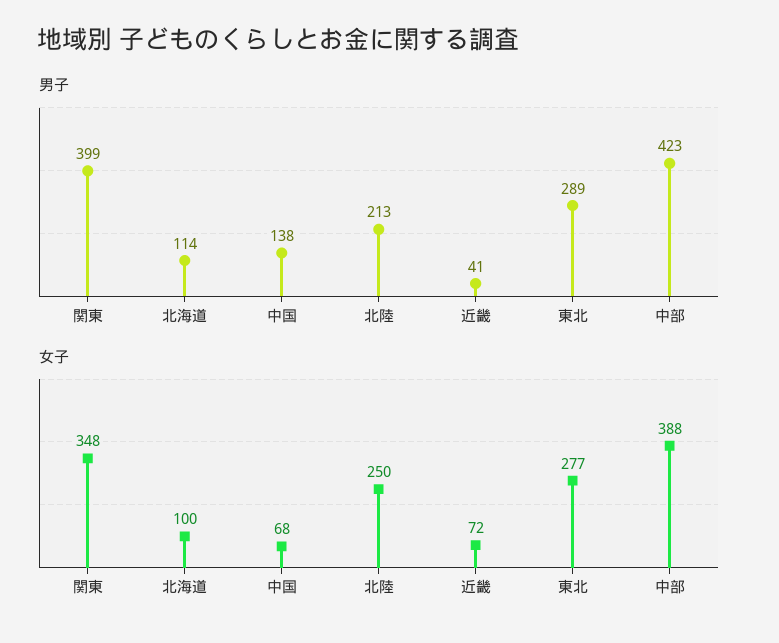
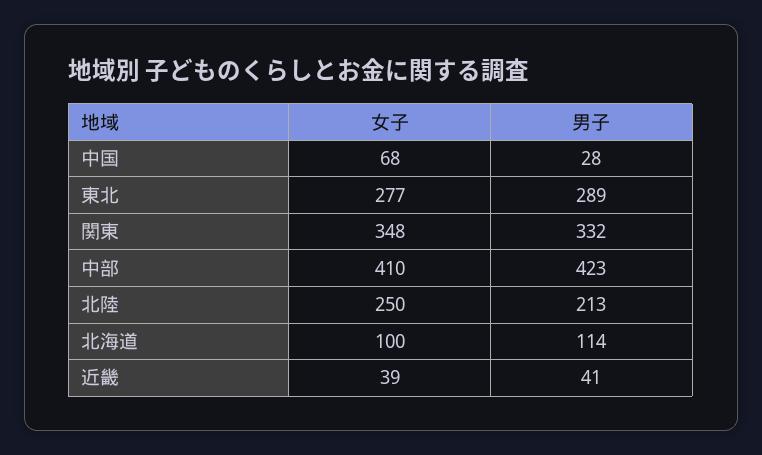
  {
    "男子": {
-     "関東": 399,
+     "関東": 332,
      "北海道": 114,
-     "中国": 138,
+     "中国": 28,
      "北陸": 213,
      "近畿": 41,
      "東北": 289,
      "中部": 423
    },
    "女子": {
      "関東": 348,
      "北海道": 100,
      "中国": 68,
      "北陸": 250,
-     "近畿": 72,
+     "近畿": 39,
      "東北": 277,
-     "中部": 388
+     "中部": 410
    }
  }

